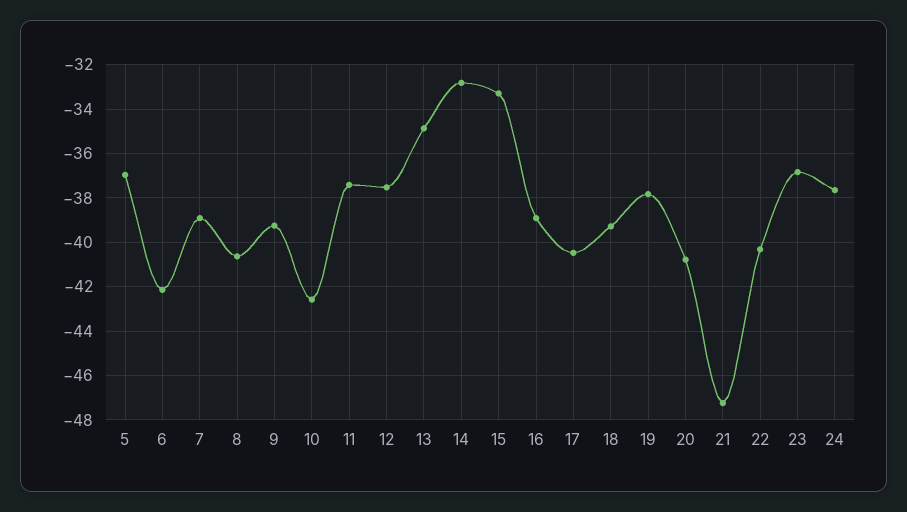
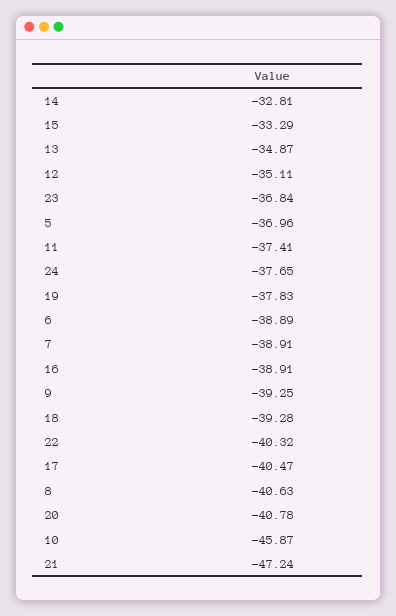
  {
    "5": -36.96,
-   "6": -42,
+   "6": -38.89,
    "7": -38.91,
    "8": -40.63,
    "9": -39.25,
-   "10": -42.5,
+   "10": -45.87,
    "11": -37.41,
-   "12": -37.5,
+   "12": -35.11,
    "13": -34.87,
    "14": -32.81,
    "15": -33.29,
    "16": -38.91,
    "17": -40.47,
    "18": -39.28,
    "19": -37.83,
    "20": -40.78,
    "21": -47.24,
    "22": -40.32,
    "23": -36.84,
    "24": -37.65
  }

